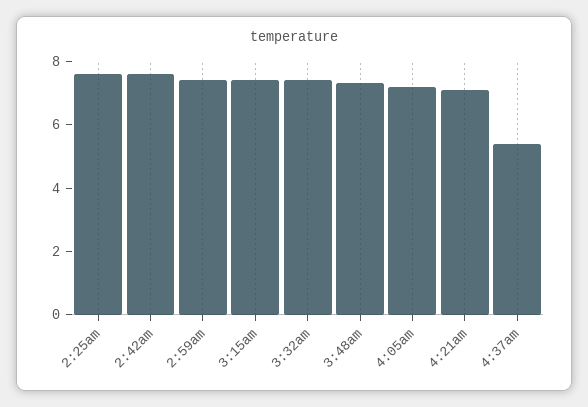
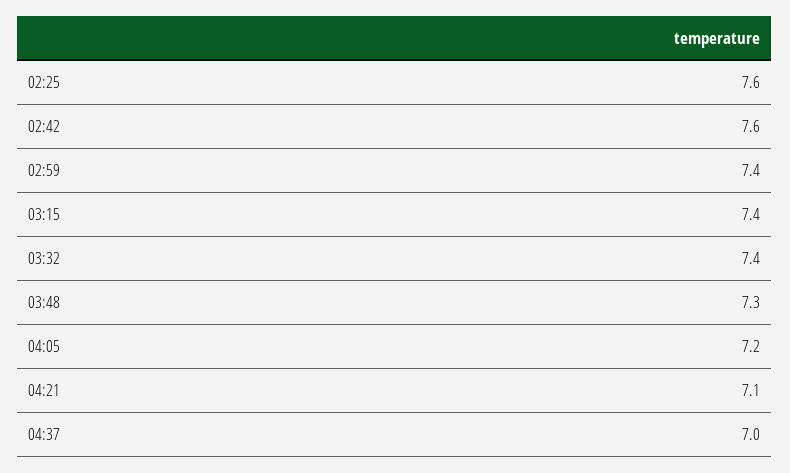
  {
    "2:25am": 7.6,
    "2:42am": 7.6,
    "2:59am": 7.4,
    "3:15am": 7.4,
    "3:32am": 7.4,
    "3:48am": 7.3,
    "4:05am": 7.2,
    "4:21am": 7.1,
-   "4:37am": 5.5
+   "4:37am": 7
  }

